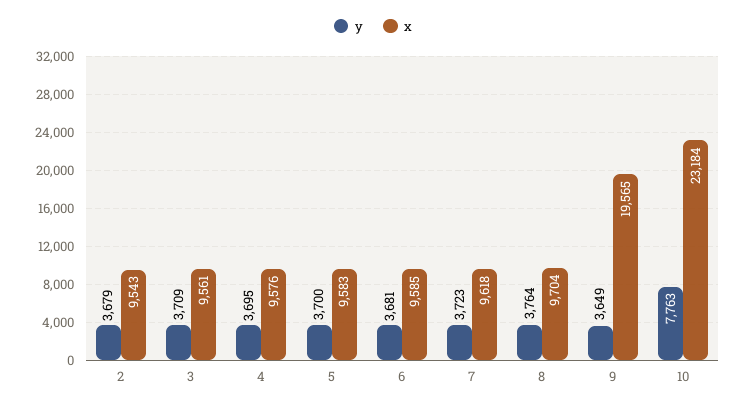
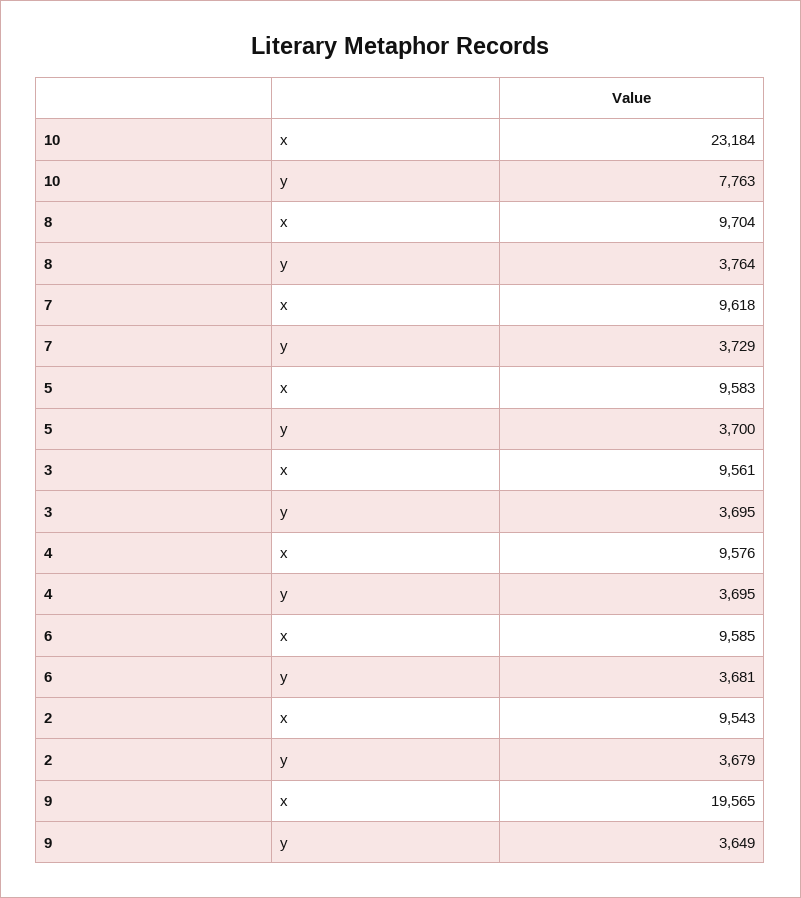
  {
    "y": {
      "2": 3679,
-     "3": 3709,
+     "3": 3695,
      "4": 3695,
      "5": 3700,
      "6": 3681,
-     "7": 3723,
+     "7": 3729,
      "8": 3764,
      "9": 3649,
      "10": 7763
    },
    "x": {
      "2": 9543,
      "3": 9561,
      "4": 9576,
      "5": 9583,
      "6": 9585,
      "7": 9618,
      "8": 9704,
      "9": 19565,
      "10": 23184
    }
  }

